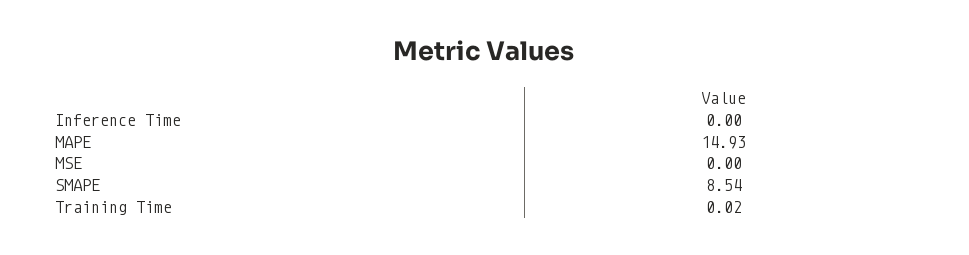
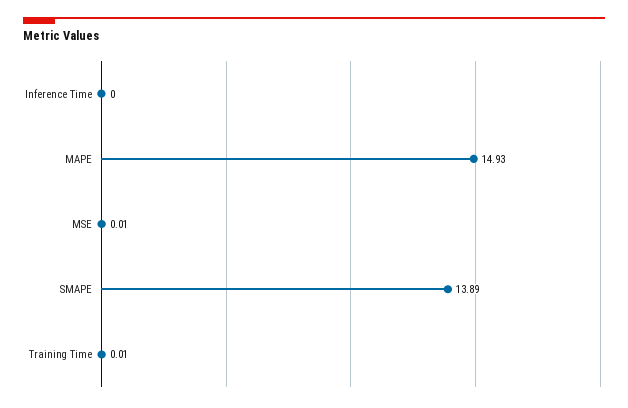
  {
    "Inference Time": 0,
    "MAPE": 14.93,
-   "MSE": 0,
+   "MSE": 0.01,
-   "SMAPE": 8.54,
+   "SMAPE": 13.89,
-   "Training Time": 0.02
+   "Training Time": 0.01
  }

